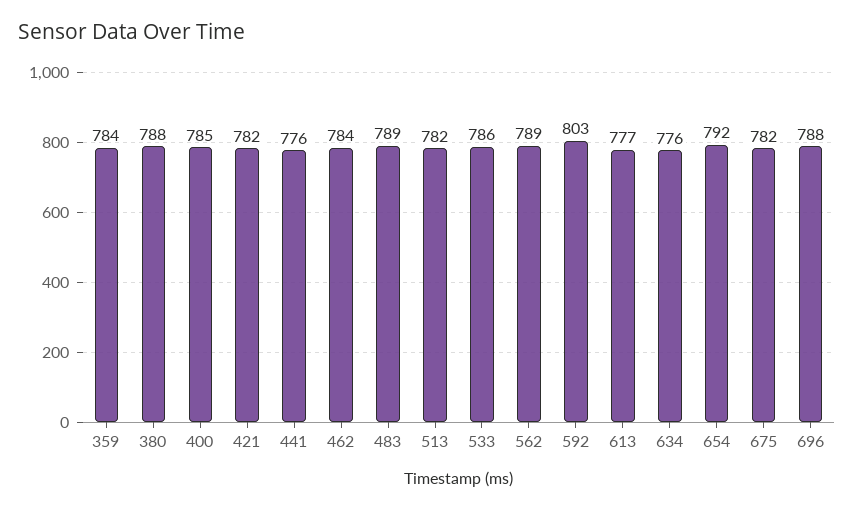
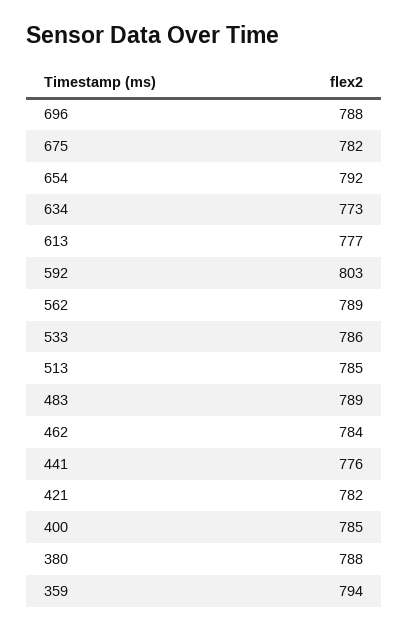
  {
-   "359": 784,
+   "359": 794,
    "380": 788,
    "400": 785,
    "421": 782,
    "441": 776,
    "462": 784,
    "483": 789,
-   "513": 782,
+   "513": 785,
    "533": 786,
    "562": 789,
    "592": 803,
    "613": 777,
-   "634": 776,
+   "634": 773,
    "654": 792,
    "675": 782,
    "696": 788
  }

